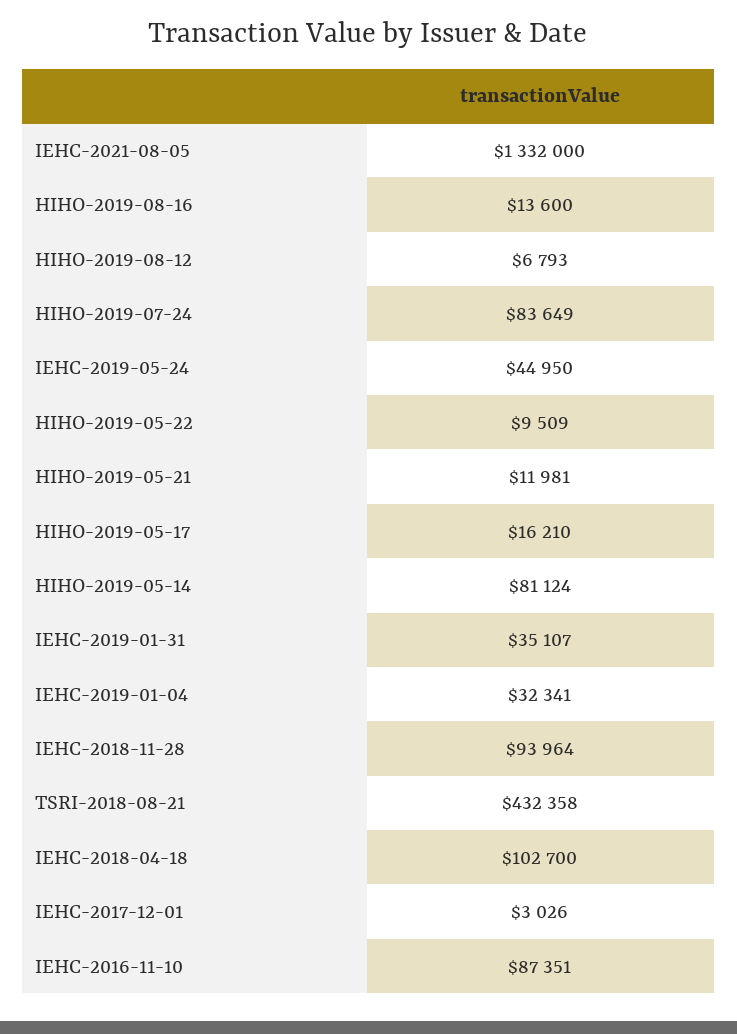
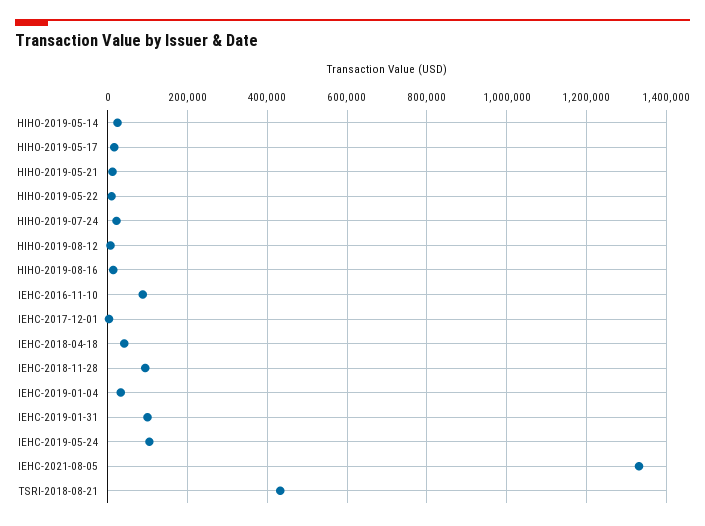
  {
    "IEHC-2021-08-05": 1332000,
    "HIHO-2019-08-16": 13600,
    "HIHO-2019-08-12": 6793,
-   "HIHO-2019-07-24": 83649,
+   "HIHO-2019-07-24": 20000,
-   "IEHC-2019-05-24": 44950,
+   "IEHC-2019-05-24": 100000,
    "HIHO-2019-05-22": 9509,
    "HIHO-2019-05-21": 11981,
    "HIHO-2019-05-17": 16210,
-   "HIHO-2019-05-14": 81124,
+   "HIHO-2019-05-14": 20000,
-   "IEHC-2019-01-31": 35107,
+   "IEHC-2019-01-31": 100000,
    "IEHC-2019-01-04": 32341,
    "IEHC-2018-11-28": 93964,
    "TSRI-2018-08-21": 432358,
-   "IEHC-2018-04-18": 102700,
+   "IEHC-2018-04-18": 40000,
    "IEHC-2017-12-01": 3026,
    "IEHC-2016-11-10": 87351
  }

